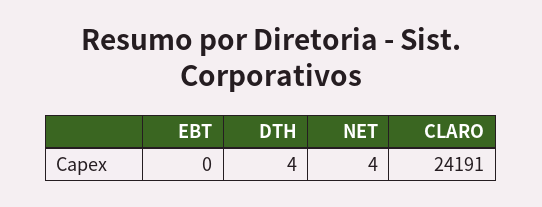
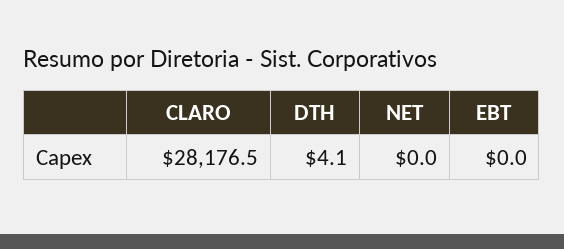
  {
    "EBT": 0,
    "DTH": 4.1,
-   "NET": 4,
+   "NET": 0,
-   "CLARO": 24191
+   "CLARO": 28176.5
  }

